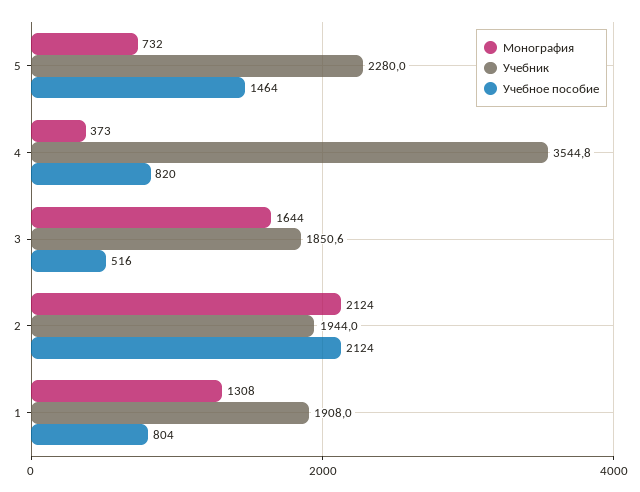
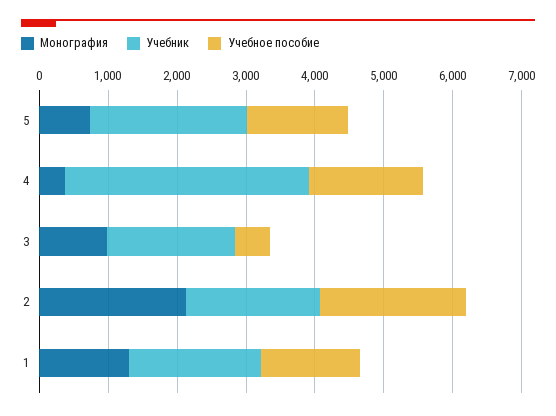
  {
    "Монография": {
      "5": 732,
      "4": 373,
-     "3": 1644,
+     "3": 1000,
      "2": 2124,
      "1": 1308
    },
    "Учебник": {
      "5": 2280,
      "4": 3544.8,
      "3": 1850.6,
      "2": 1944,
      "1": 1908
    },
    "Учебное пособие": {
      "5": 1464,
-     "4": 820,
+     "4": 1600,
      "3": 516,
      "2": 2124,
-     "1": 804
+     "1": 1400
    }
  }

